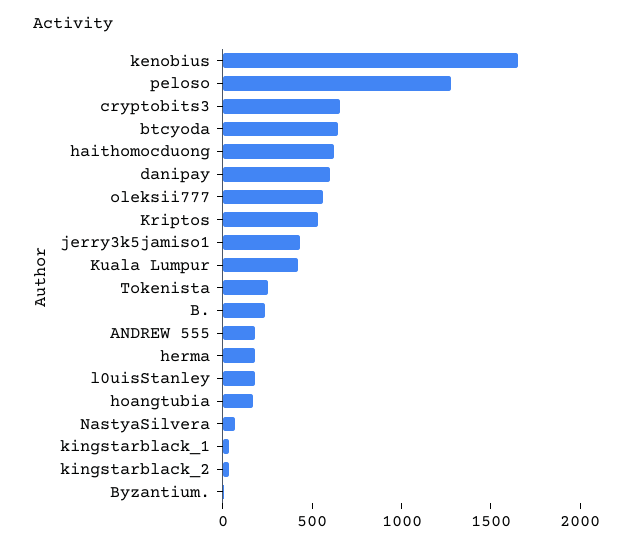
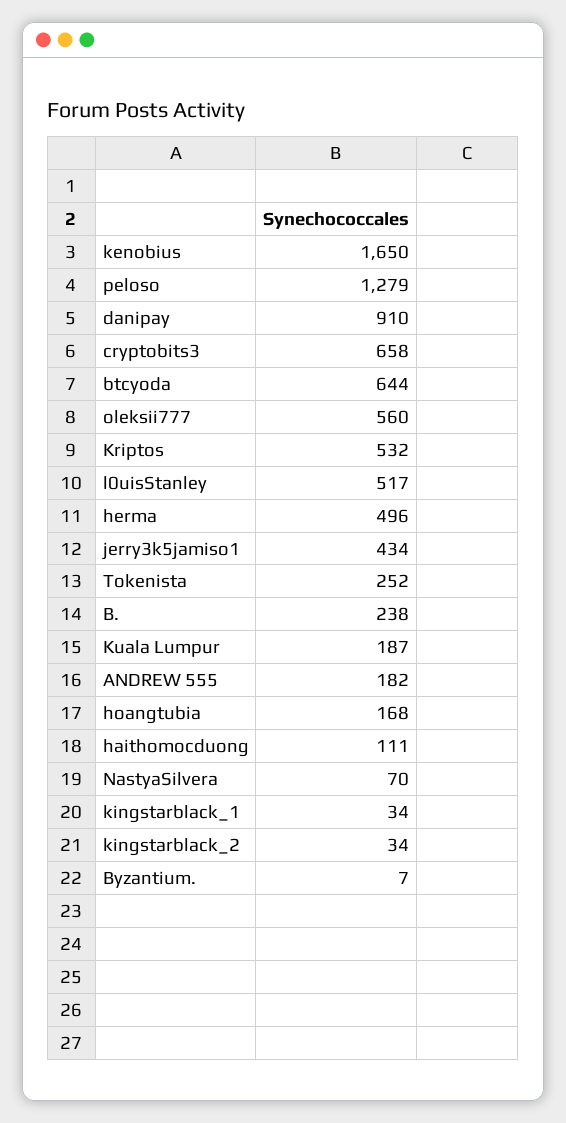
  {
    "kenobius": 1650,
    "peloso": 1279,
    "cryptobits3": 658,
    "btcyoda": 644,
-   "haithomocduong": 600,
+   "haithomocduong": 111,
-   "danipay": 600,
+   "danipay": 910,
    "oleksii777": 560,
    "Kriptos": 532,
    "jerry3k5jamiso1": 434,
-   "Kuala Lumpur": 400,
+   "Kuala Lumpur": 187,
    "Tokenista": 252,
    "B.": 238,
    "ANDREW 555": 182,
-   "herma": 200,
+   "herma": 496,
-   "l0uisStanley": 200,
+   "l0uisStanley": 517,
    "hoangtubia": 168,
    "NastyaSilvera": 70,
    "kingstarblack_1": 34,
    "kingstarblack_2": 34,
    "Byzantium.": 7
  }

